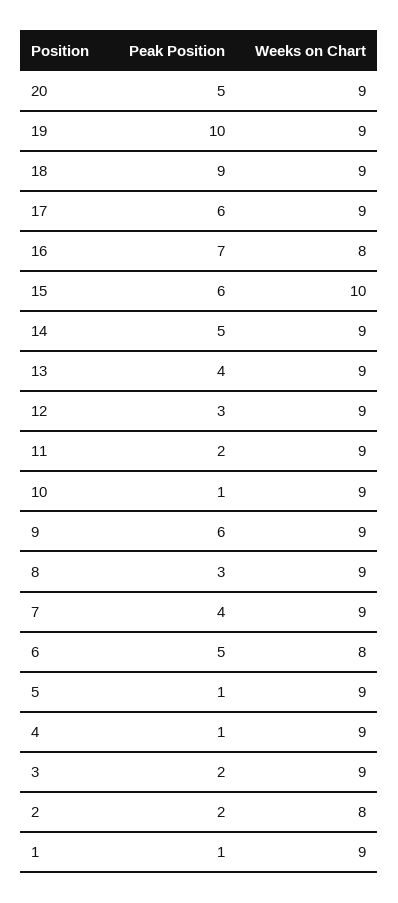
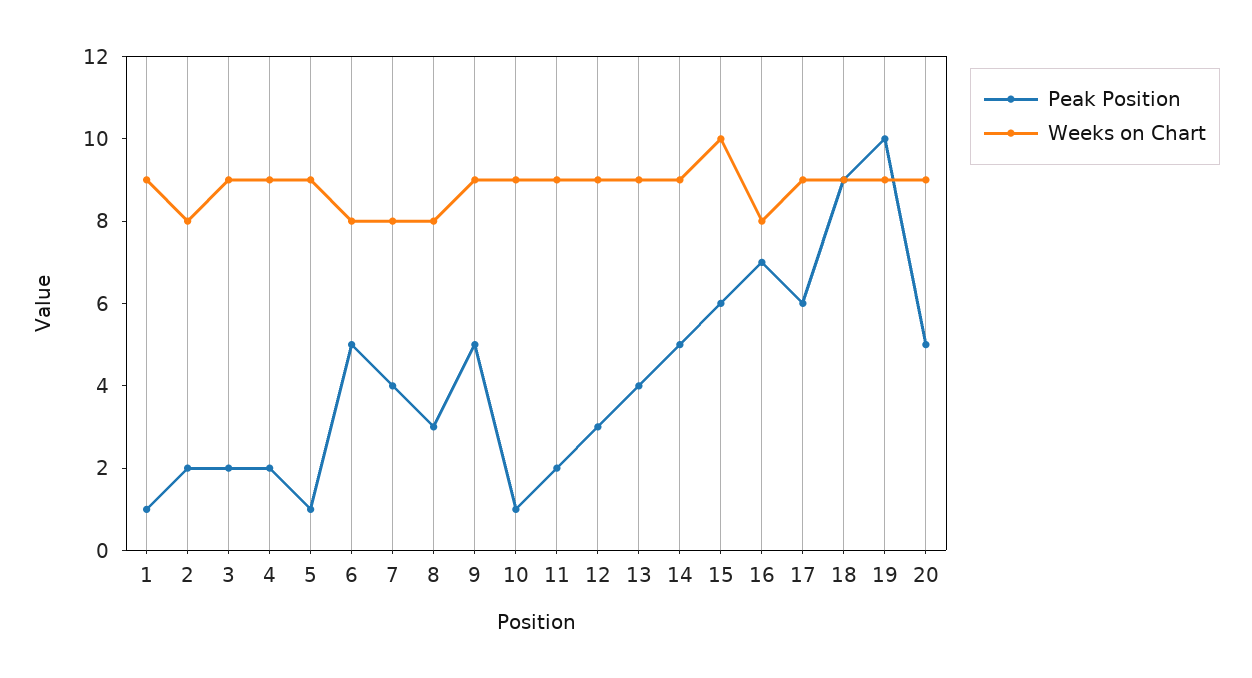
  {
    "Peak Position": {
      "20": 5,
      "19": 10,
      "18": 9,
      "17": 6,
      "16": 7,
      "15": 6,
      "14": 5,
      "13": 4,
      "12": 3,
      "11": 2,
      "10": 1,
-     "9": 6,
+     "9": 5,
      "8": 3,
      "7": 4,
      "6": 5,
      "5": 1,
-     "4": 1,
+     "4": 2,
      "3": 2,
      "2": 2,
      "1": 1
    },
    "Weeks on Chart": {
      "20": 9,
      "19": 9,
      "18": 9,
      "17": 9,
      "16": 8,
      "15": 10,
      "14": 9,
      "13": 9,
      "12": 9,
      "11": 9,
      "10": 9,
      "9": 9,
-     "8": 9,
+     "8": 8,
-     "7": 9,
+     "7": 8,
      "6": 8,
      "5": 9,
      "4": 9,
      "3": 9,
      "2": 8,
      "1": 9
    }
  }

